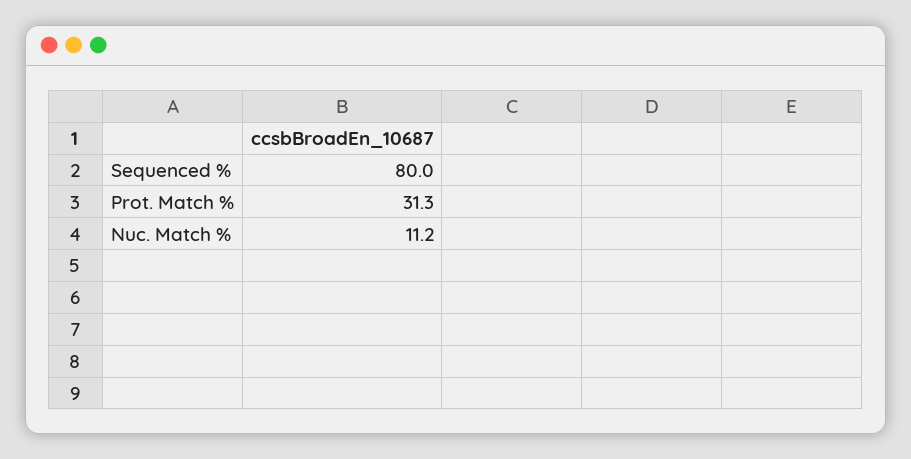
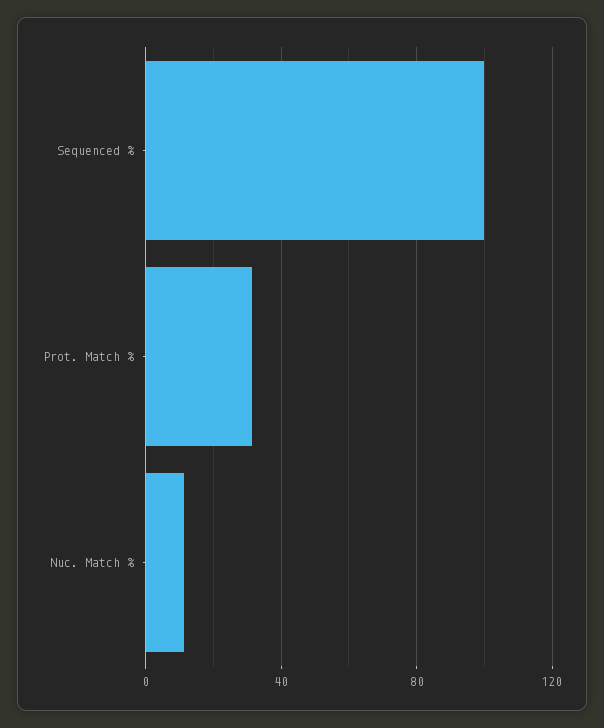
  {
-   "Sequenced %": 80,
+   "Sequenced %": 100,
    "Prot. Match %": 31.3,
    "Nuc. Match %": 11.2
  }

